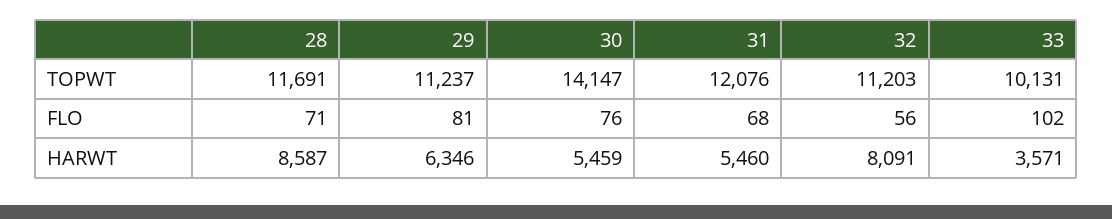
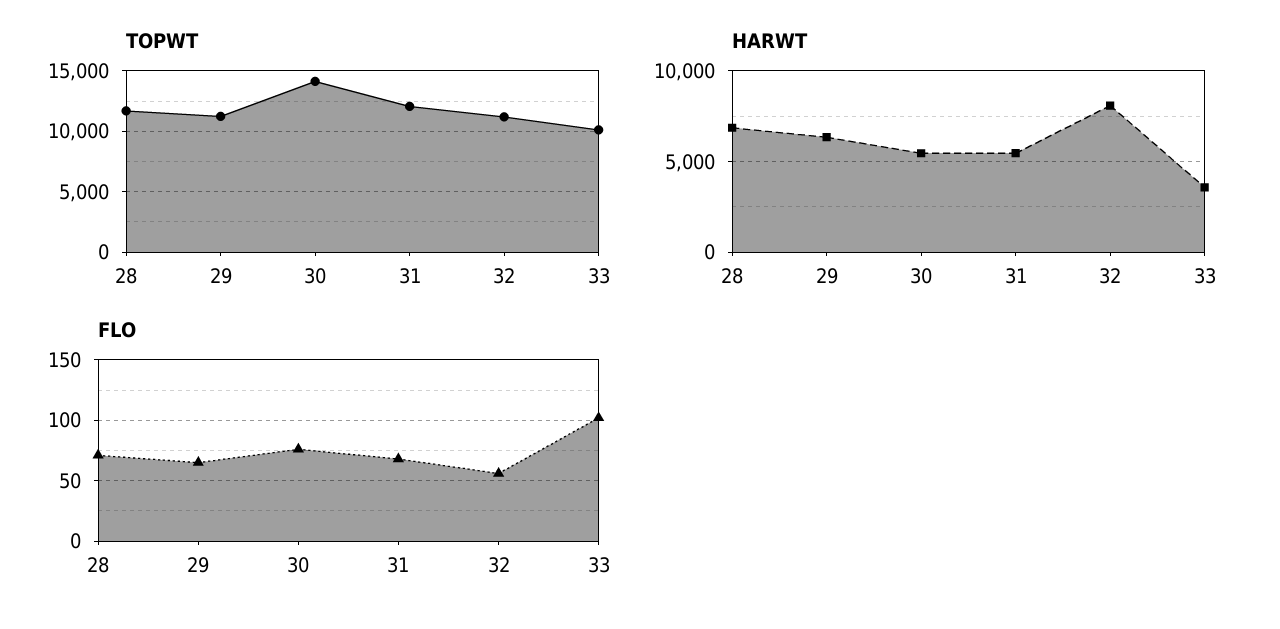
  {
    "TOPWT": {
      "28": 11691,
      "29": 11237,
      "30": 14147,
      "31": 12076,
      "32": 11203,
      "33": 10131
    },
    "FLO": {
      "28": 71,
-     "29": 81,
+     "29": 65,
      "30": 76,
      "31": 68,
      "32": 56,
      "33": 102
    },
    "HARWT": {
-     "28": 8587,
+     "28": 7000,
      "29": 6346,
      "30": 5459,
      "31": 5460,
      "32": 8091,
      "33": 3571
    }
  }

